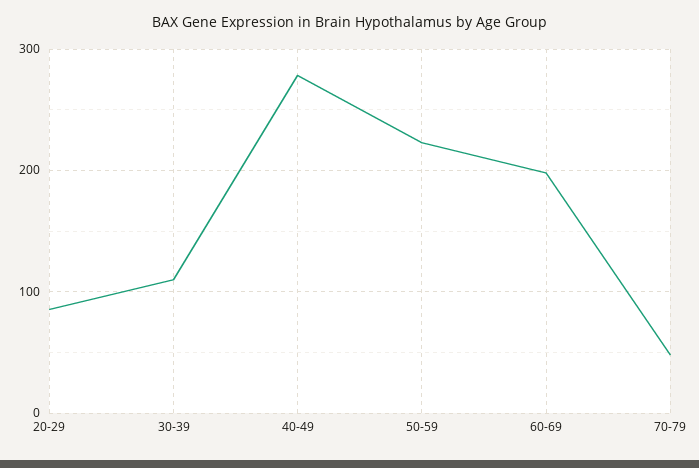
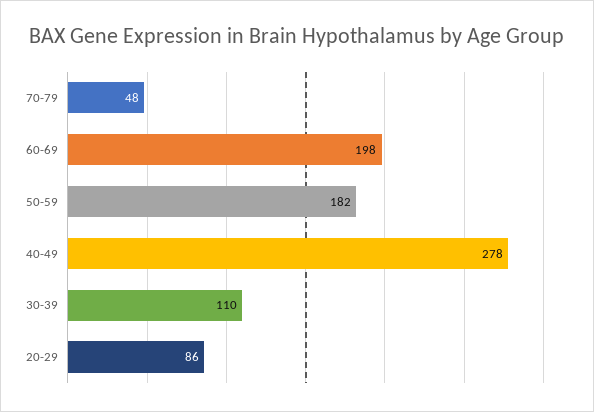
  {
    "20-29": 86,
    "30-39": 110,
    "40-49": 278,
-   "50-59": 220,
+   "50-59": 182,
    "60-69": 198,
    "70-79": 48
  }

